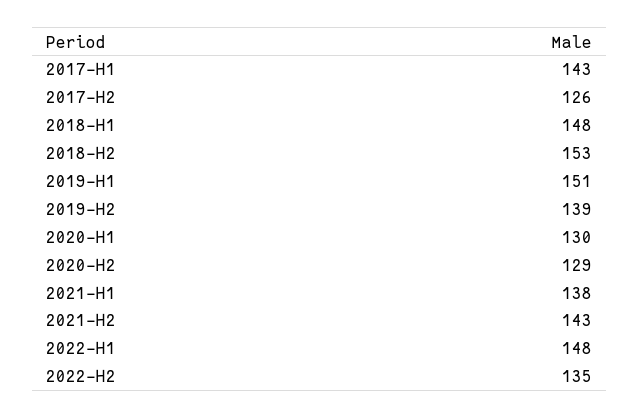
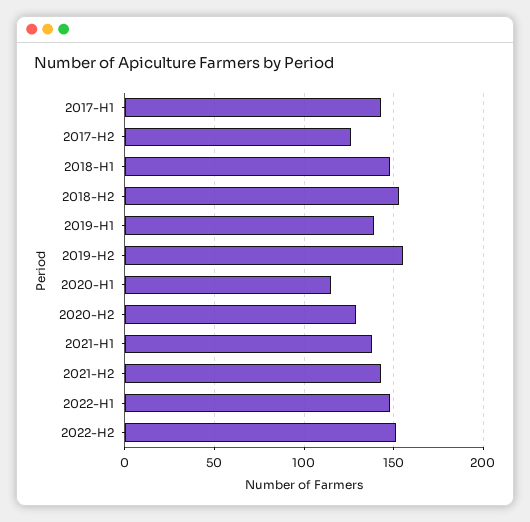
  {
    "2017-H1": 143,
    "2017-H2": 126,
    "2018-H1": 148,
    "2018-H2": 153,
-   "2019-H1": 151,
+   "2019-H1": 140,
-   "2019-H2": 139,
+   "2019-H2": 155,
-   "2020-H1": 130,
+   "2020-H1": 115,
    "2020-H2": 129,
    "2021-H1": 138,
    "2021-H2": 143,
    "2022-H1": 148,
-   "2022-H2": 135
+   "2022-H2": 150
  }

